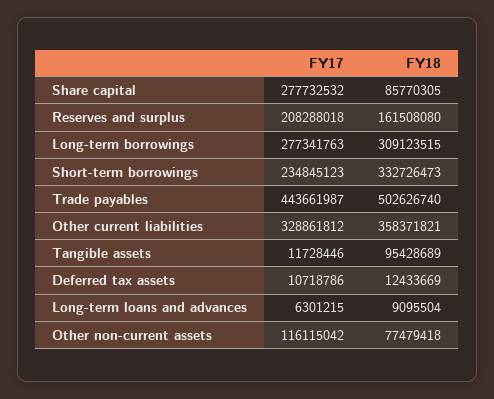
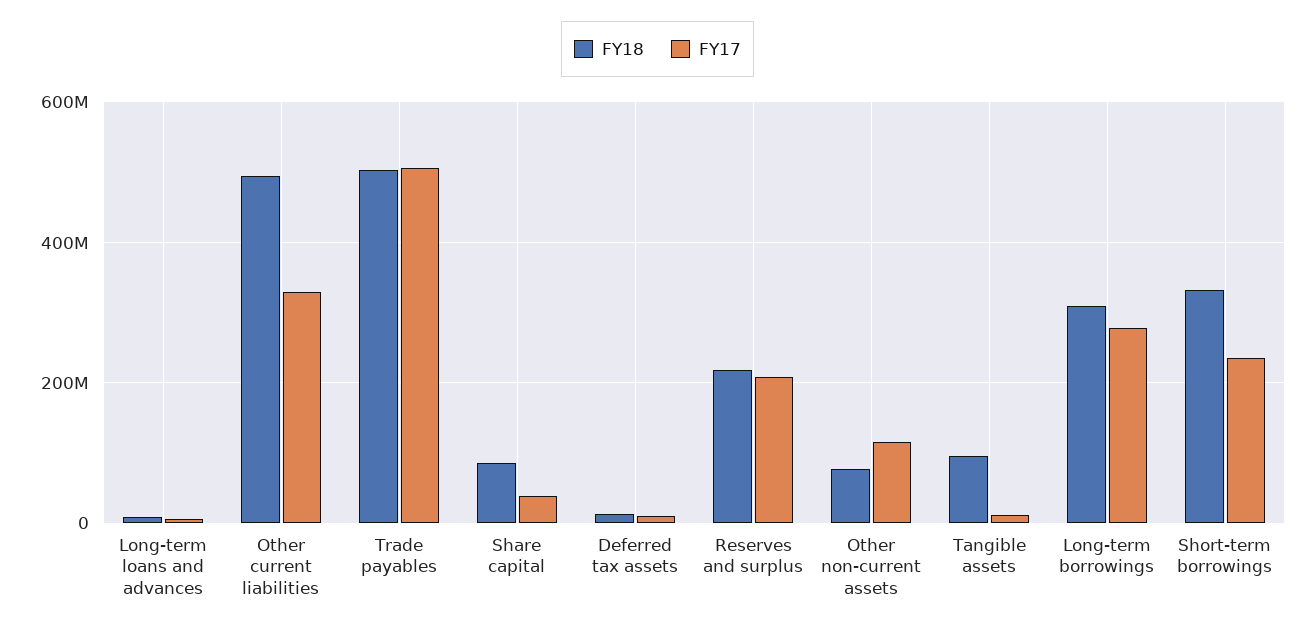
  {
    "FY17": {
-     "Share capital": 277732532,
+     "Share capital": 40000000,
      "Reserves and surplus": 208288018,
      "Long-term borrowings": 277341763,
      "Short-term borrowings": 234845123,
-     "Trade payables": 443661987,
+     "Trade payables": 500000000,
      "Other current liabilities": 328861812,
      "Tangible assets": 11728446,
      "Deferred tax assets": 10718786,
      "Long-term loans and advances": 6301215,
      "Other non-current assets": 116115042
    },
    "FY18": {
      "Share capital": 85770305,
-     "Reserves and surplus": 161508080,
+     "Reserves and surplus": 220000000,
      "Long-term borrowings": 309123515,
      "Short-term borrowings": 332726473,
      "Trade payables": 502626740,
-     "Other current liabilities": 358371821,
+     "Other current liabilities": 500000000,
      "Tangible assets": 95428689,
      "Deferred tax assets": 12433669,
      "Long-term loans and advances": 9095504,
      "Other non-current assets": 77479418
    }
  }

